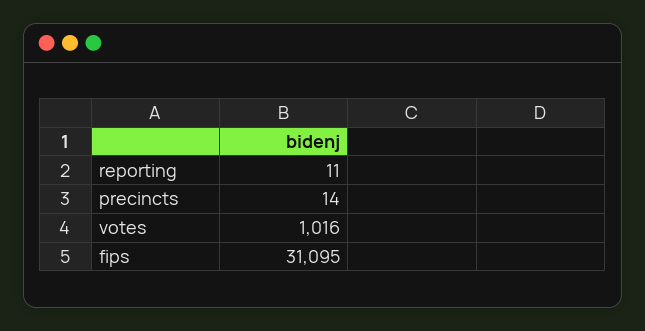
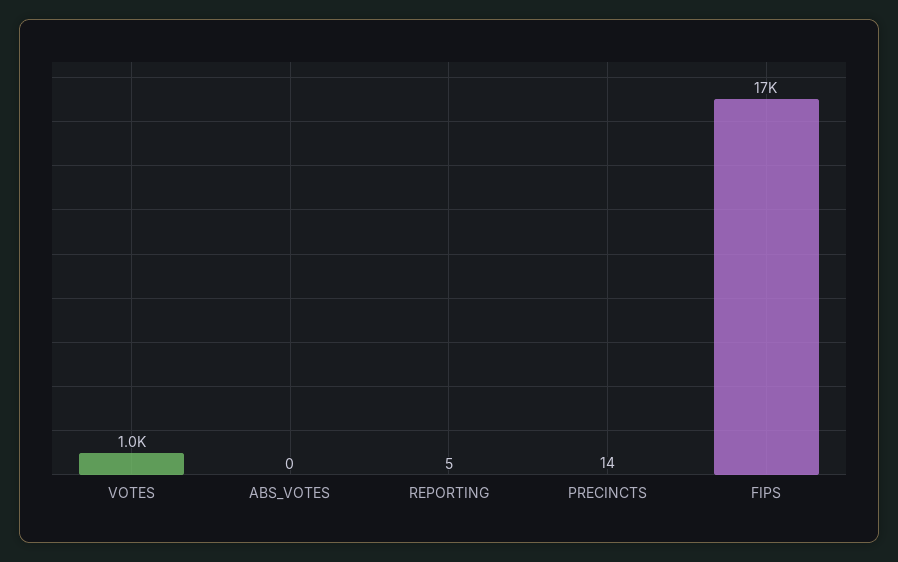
  {
-   "reporting": 11,
+   "reporting": 5,
    "precincts": 14,
    "votes": 1016,
-   "fips": 31095
+   "fips": 17000,
+   "ABS_VOTES": 0
  }

